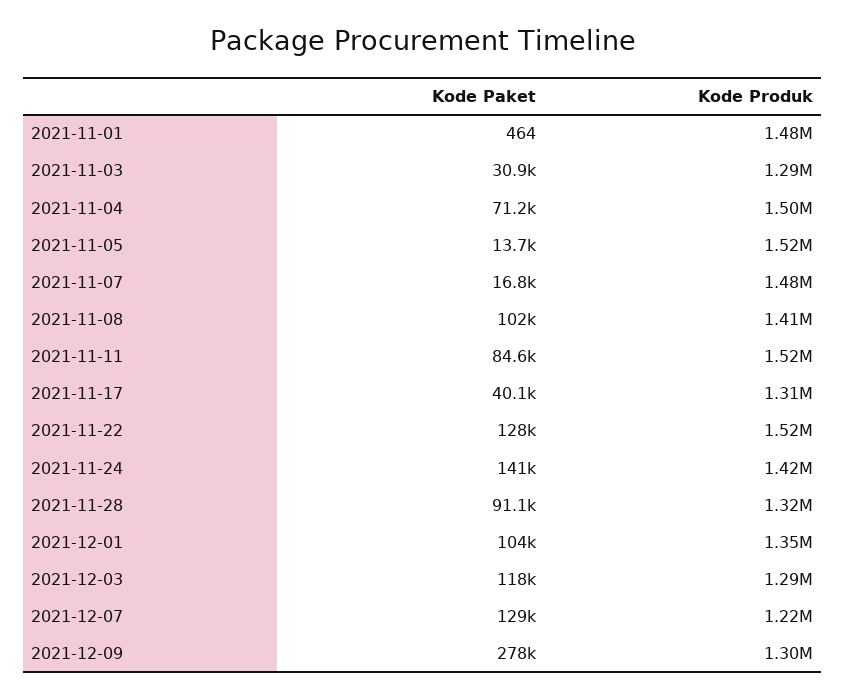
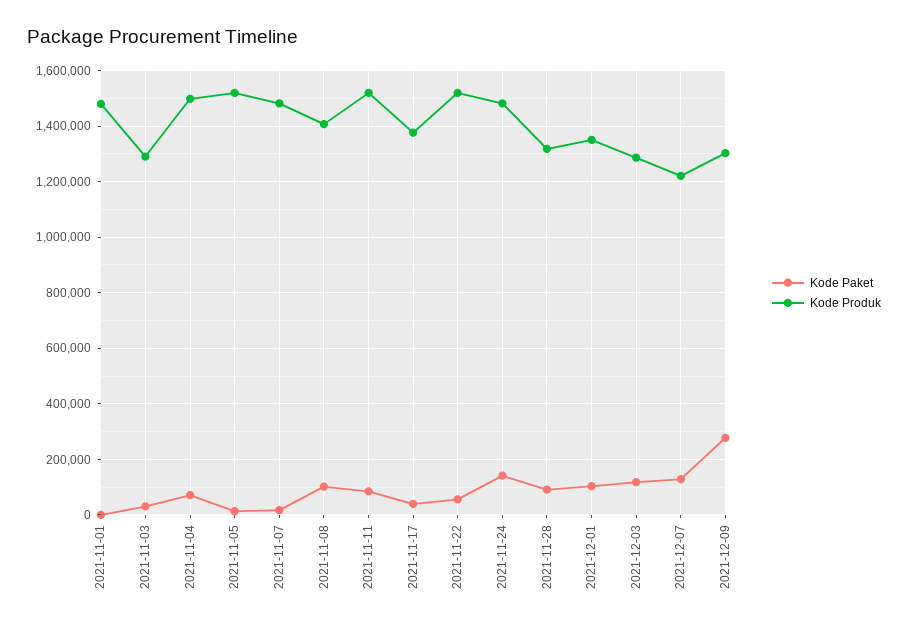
  {
    "Kode Paket": {
      "2021-11-01": 464,
      "2021-11-03": 30900,
      "2021-11-04": 71200,
      "2021-11-05": 13700,
      "2021-11-07": 16800,
      "2021-11-08": 102000,
      "2021-11-11": 84600,
      "2021-11-17": 40100,
-     "2021-11-22": 128000,
+     "2021-11-22": 50000,
      "2021-11-24": 141000,
      "2021-11-28": 91100,
      "2021-12-01": 104000,
      "2021-12-03": 118000,
      "2021-12-07": 129000,
      "2021-12-09": 278000
    },
    "Kode Produk": {
      "2021-11-01": 1480000,
      "2021-11-03": 1290000,
      "2021-11-04": 1500000,
      "2021-11-05": 1520000,
      "2021-11-07": 1480000,
      "2021-11-08": 1410000,
      "2021-11-11": 1520000,
-     "2021-11-17": 1310000,
+     "2021-11-17": 1375000,
      "2021-11-22": 1520000,
-     "2021-11-24": 1420000,
+     "2021-11-24": 1475000,
      "2021-11-28": 1320000,
      "2021-12-01": 1350000,
      "2021-12-03": 1290000,
      "2021-12-07": 1220000,
      "2021-12-09": 1300000
    }
  }

